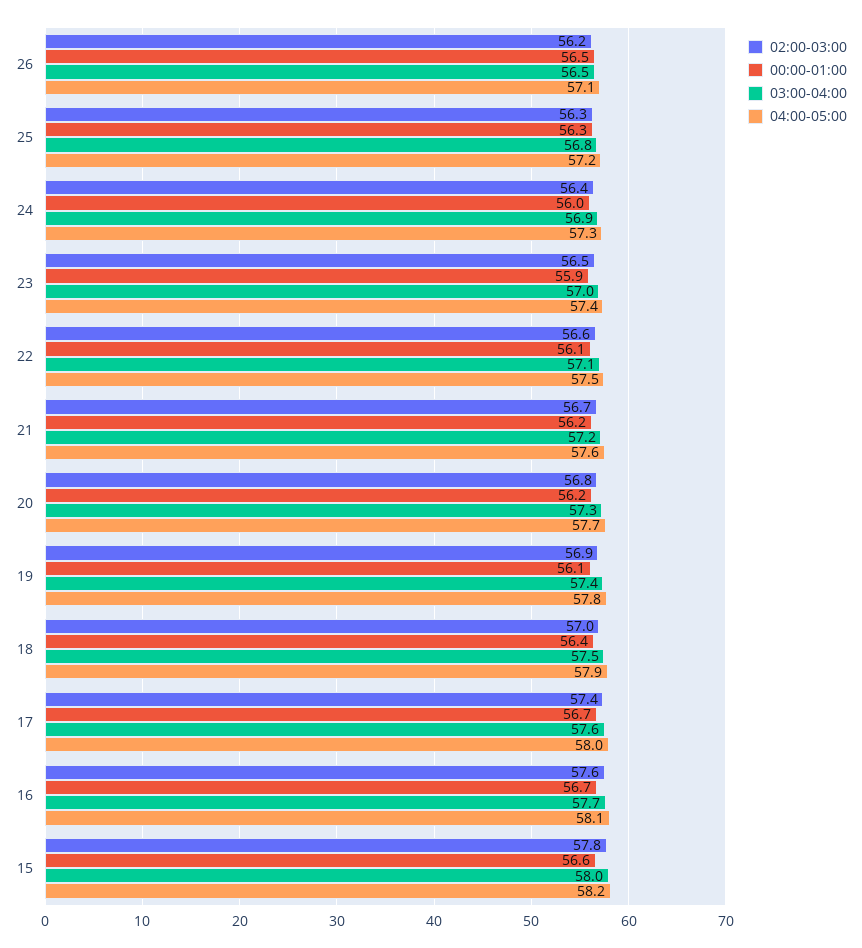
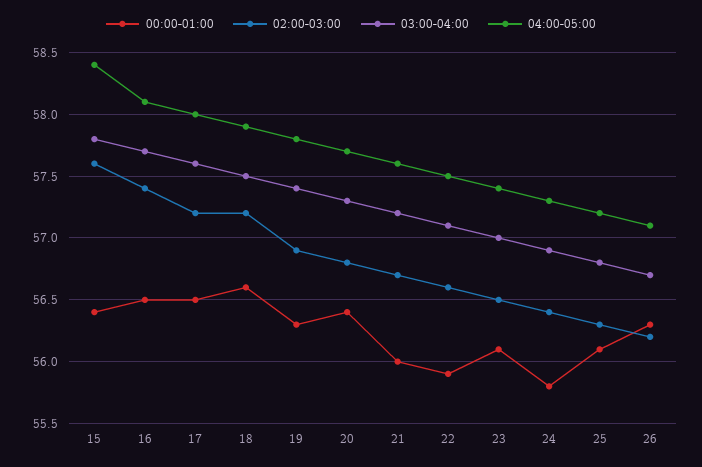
  {
    "02:00-03:00": {
      "26": 56.2,
      "25": 56.3,
      "24": 56.4,
      "23": 56.5,
      "22": 56.6,
      "21": 56.7,
      "20": 56.8,
      "19": 56.9,
-     "18": 57,
+     "18": 57.2,
-     "17": 57.4,
+     "17": 57.2,
-     "16": 57.6,
+     "16": 57.4,
-     "15": 57.8
+     "15": 57.6
    },
    "00:00-01:00": {
-     "26": 56.5,
+     "26": 56.3,
-     "25": 56.3,
+     "25": 56.1,
-     "24": 56,
+     "24": 55.8,
-     "23": 55.9,
+     "23": 56.1,
-     "22": 56.1,
+     "22": 55.9,
-     "21": 56.2,
+     "21": 56,
-     "20": 56.2,
+     "20": 56.4,
-     "19": 56.1,
+     "19": 56.3,
-     "18": 56.4,
+     "18": 56.6,
-     "17": 56.7,
+     "17": 56.5,
-     "16": 56.7,
+     "16": 56.5,
-     "15": 56.6
+     "15": 56.4
    },
    "03:00-04:00": {
-     "26": 56.5,
+     "26": 56.7,
      "25": 56.8,
      "24": 56.9,
      "23": 57,
      "22": 57.1,
      "21": 57.2,
      "20": 57.3,
      "19": 57.4,
      "18": 57.5,
      "17": 57.6,
      "16": 57.7,
-     "15": 58
+     "15": 57.8
    },
    "04:00-05:00": {
      "26": 57.1,
      "25": 57.2,
      "24": 57.3,
      "23": 57.4,
      "22": 57.5,
      "21": 57.6,
      "20": 57.7,
      "19": 57.8,
      "18": 57.9,
      "17": 58,
      "16": 58.1,
-     "15": 58.2
+     "15": 58.4
    }
  }

